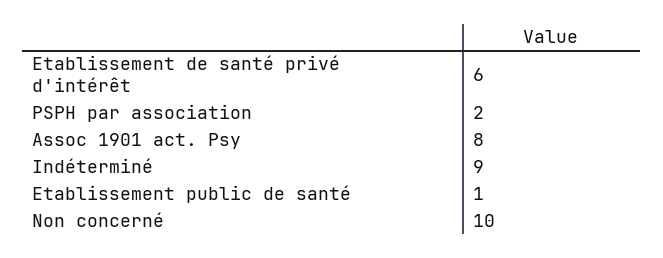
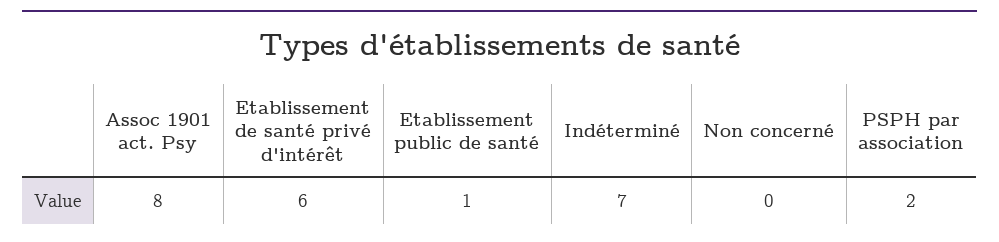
  {
    "Etablissement de santé privé d'intérêt": 6,
    "PSPH par association": 2,
    "Assoc 1901 act. Psy": 8,
-   "Indéterminé": 9,
+   "Indéterminé": 7,
    "Etablissement public de santé": 1,
-   "Non concerné": 10
+   "Non concerné": 0
  }

